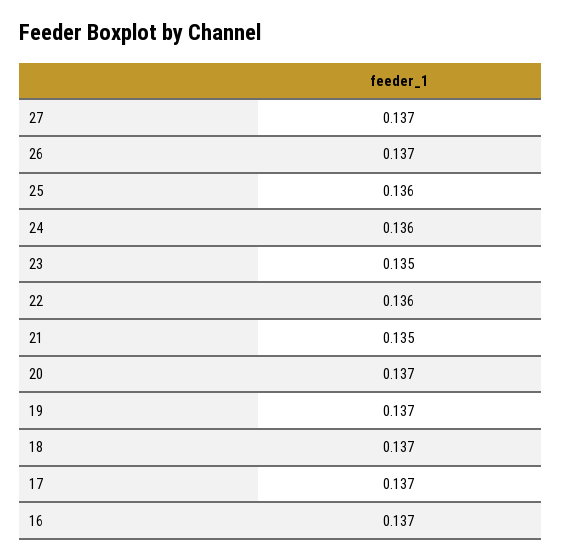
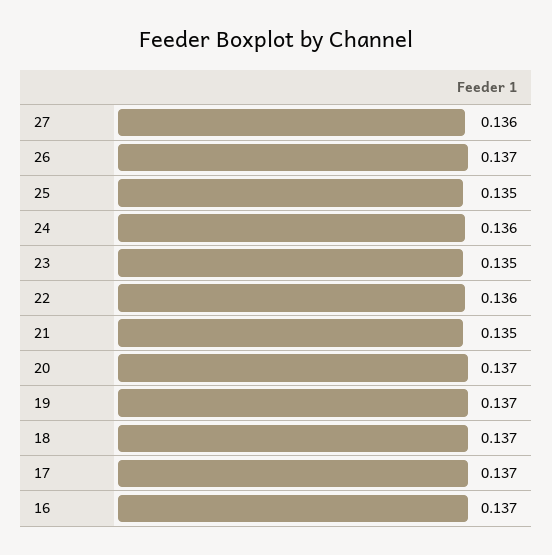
  {
-   "27": 0.137,
+   "27": 0.136,
    "26": 0.137,
-   "25": 0.136,
+   "25": 0.135,
    "24": 0.136,
    "23": 0.135,
    "22": 0.136,
    "21": 0.135,
    "20": 0.137,
    "19": 0.137,
    "18": 0.137,
    "17": 0.137,
    "16": 0.137
  }

